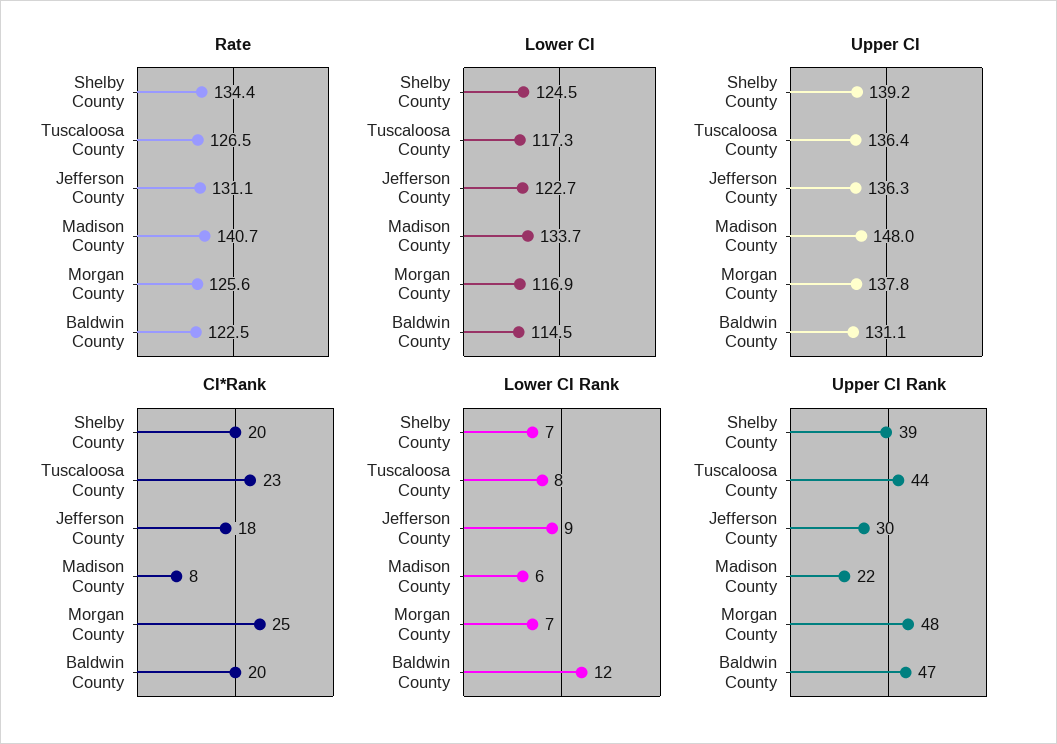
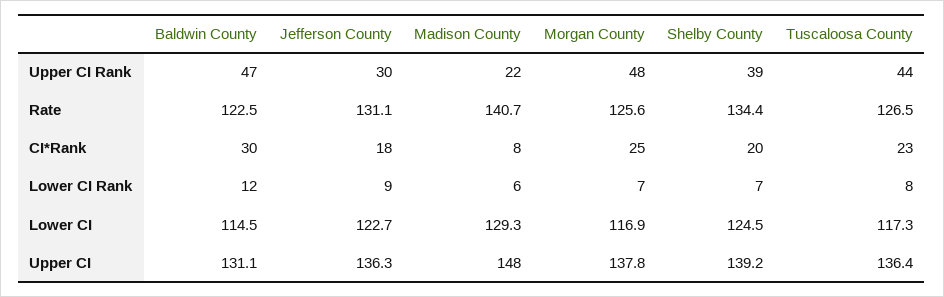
  {
    "Rate": {
      "Shelby County": 134.4,
      "Tuscaloosa County": 126.5,
      "Jefferson County": 131.1,
      "Madison County": 140.7,
      "Morgan County": 125.6,
      "Baldwin County": 122.5
    },
    "Lower CI": {
      "Shelby County": 124.5,
      "Tuscaloosa County": 117.3,
      "Jefferson County": 122.7,
-     "Madison County": 133.7,
+     "Madison County": 129.3,
      "Morgan County": 116.9,
      "Baldwin County": 114.5
    },
    "Upper CI": {
      "Shelby County": 139.2,
      "Tuscaloosa County": 136.4,
      "Jefferson County": 136.3,
      "Madison County": 148,
      "Morgan County": 137.8,
      "Baldwin County": 131.1
    },
    "CI*Rank": {
      "Shelby County": 20,
      "Tuscaloosa County": 23,
      "Jefferson County": 18,
      "Madison County": 8,
      "Morgan County": 25,
-     "Baldwin County": 20
+     "Baldwin County": 30
    },
    "Lower CI Rank": {
      "Shelby County": 7,
      "Tuscaloosa County": 8,
      "Jefferson County": 9,
      "Madison County": 6,
      "Morgan County": 7,
      "Baldwin County": 12
    },
    "Upper CI Rank": {
      "Shelby County": 39,
      "Tuscaloosa County": 44,
      "Jefferson County": 30,
      "Madison County": 22,
      "Morgan County": 48,
      "Baldwin County": 47
    }
  }

